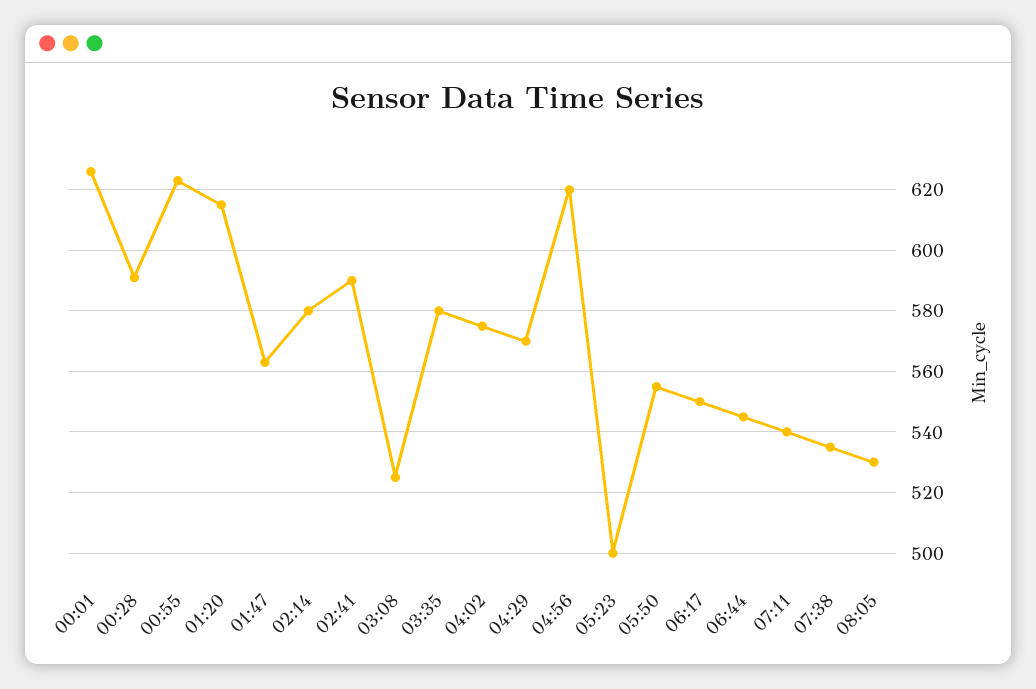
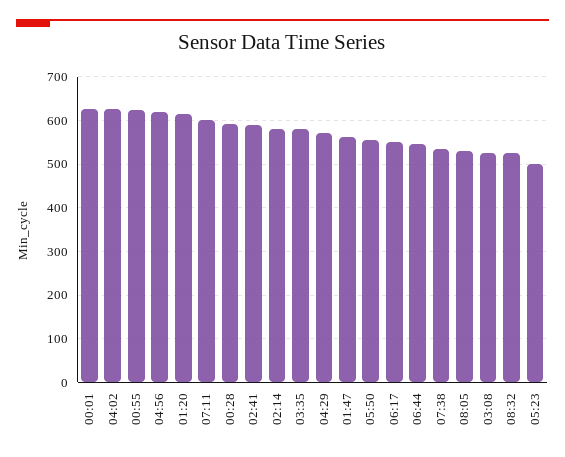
  {
    "00:01": 625,
    "00:28": 590,
    "00:55": 625,
    "01:20": 615,
    "01:47": 565,
    "02:14": 580,
    "02:41": 590,
    "03:08": 525,
    "03:35": 580,
-   "04:02": 575,
+   "04:02": 620,
    "04:29": 570,
    "04:56": 620,
    "05:23": 500,
    "05:50": 555,
    "06:17": 550,
    "06:44": 545,
-   "07:11": 540,
+   "07:11": 600,
    "07:38": 535,
-   "08:05": 530
+   "08:05": 530,
+   "08:32": 520
  }

